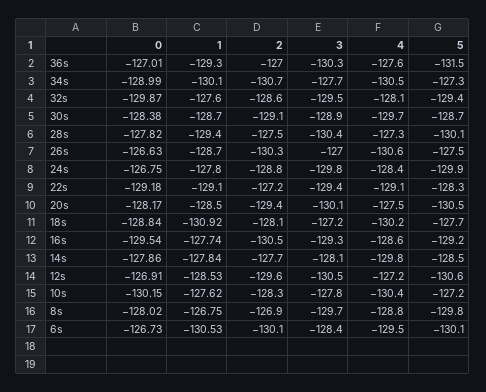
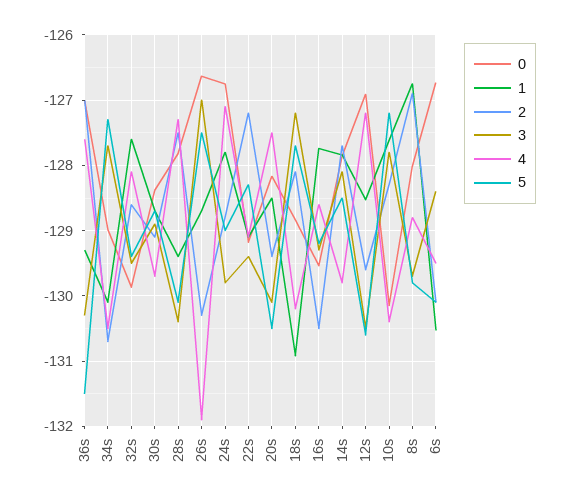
  {
    "0": {
      "36s": -127.01,
      "34s": -128.99,
      "32s": -129.87,
      "30s": -128.38,
      "28s": -127.82,
      "26s": -126.63,
      "24s": -126.75,
      "22s": -129.18,
      "20s": -128.17,
      "18s": -128.84,
      "16s": -129.54,
      "14s": -127.86,
      "12s": -126.91,
      "10s": -130.15,
      "8s": -128.02,
      "6s": -126.73
    },
    "1": {
      "36s": -129.3,
      "34s": -130.1,
      "32s": -127.6,
      "30s": -128.7,
      "28s": -129.4,
      "26s": -128.7,
      "24s": -127.8,
      "22s": -129.1,
      "20s": -128.5,
      "18s": -130.92,
      "16s": -127.74,
      "14s": -127.84,
      "12s": -128.53,
      "10s": -127.62,
      "8s": -126.75,
      "6s": -130.53
    },
    "2": {
      "36s": -127,
      "34s": -130.7,
      "32s": -128.6,
      "30s": -129.1,
      "28s": -127.5,
      "26s": -130.3,
      "24s": -128.8,
      "22s": -127.2,
      "20s": -129.4,
      "18s": -128.1,
      "16s": -130.5,
      "14s": -127.7,
      "12s": -129.6,
      "10s": -128.3,
      "8s": -126.9,
      "6s": -130.1
    },
    "3": {
      "36s": -130.3,
      "34s": -127.7,
      "32s": -129.5,
      "30s": -128.9,
      "28s": -130.4,
      "26s": -127,
      "24s": -129.8,
      "22s": -129.4,
      "20s": -130.1,
      "18s": -127.2,
      "16s": -129.3,
      "14s": -128.1,
      "12s": -130.5,
      "10s": -127.8,
      "8s": -129.7,
      "6s": -128.4
    },
    "4": {
      "36s": -127.6,
      "34s": -130.5,
      "32s": -128.1,
      "30s": -129.7,
      "28s": -127.3,
-     "26s": -130.6,
+     "26s": -131.9,
-     "24s": -128.4,
+     "24s": -127.1,
      "22s": -129.1,
      "20s": -127.5,
      "18s": -130.2,
      "16s": -128.6,
      "14s": -129.8,
      "12s": -127.2,
      "10s": -130.4,
      "8s": -128.8,
      "6s": -129.5
    },
    "5": {
      "36s": -131.5,
      "34s": -127.3,
      "32s": -129.4,
      "30s": -128.7,
      "28s": -130.1,
      "26s": -127.5,
-     "24s": -129.9,
+     "24s": -129,
      "22s": -128.3,
      "20s": -130.5,
      "18s": -127.7,
      "16s": -129.2,
      "14s": -128.5,
      "12s": -130.6,
      "10s": -127.2,
      "8s": -129.8,
      "6s": -130.1
    }
  }

